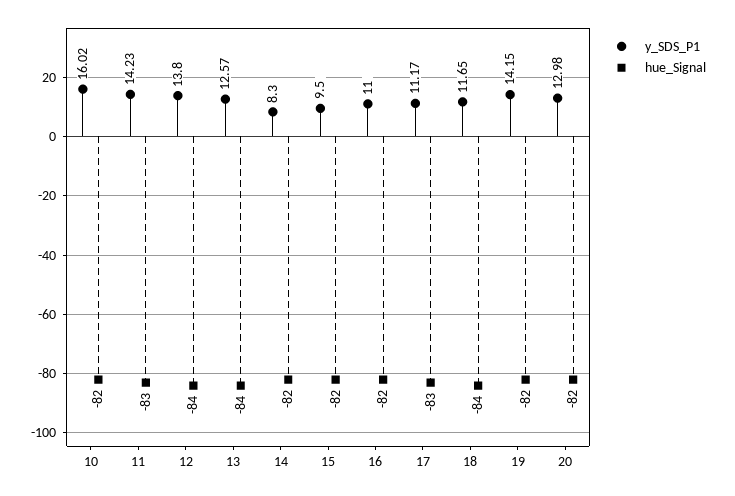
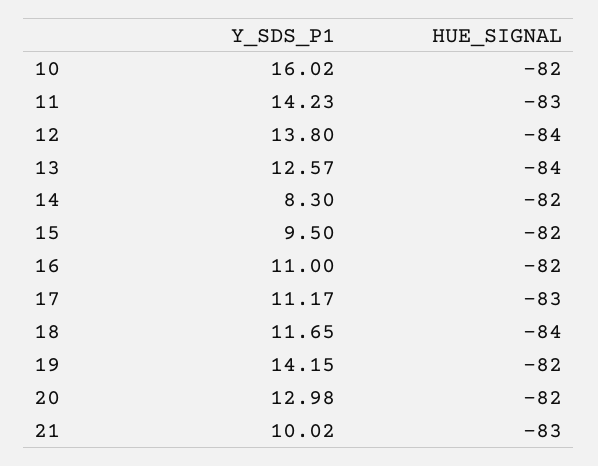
  {
    "y_SDS_P1": {
      "10": 16.02,
      "11": 14.23,
      "12": 13.8,
      "13": 12.57,
      "14": 8.3,
      "15": 9.5,
      "16": 11,
      "17": 11.17,
      "18": 11.65,
      "19": 14.15,
-     "20": 12.98
+     "20": 12.98,
+     "21": 10.02
    },
    "hue_Signal": {
      "10": -82,
      "11": -83,
      "12": -84,
      "13": -84,
      "14": -82,
      "15": -82,
      "16": -82,
      "17": -83,
      "18": -84,
      "19": -82,
-     "20": -82
+     "20": -82,
+     "21": -83
    }
  }

